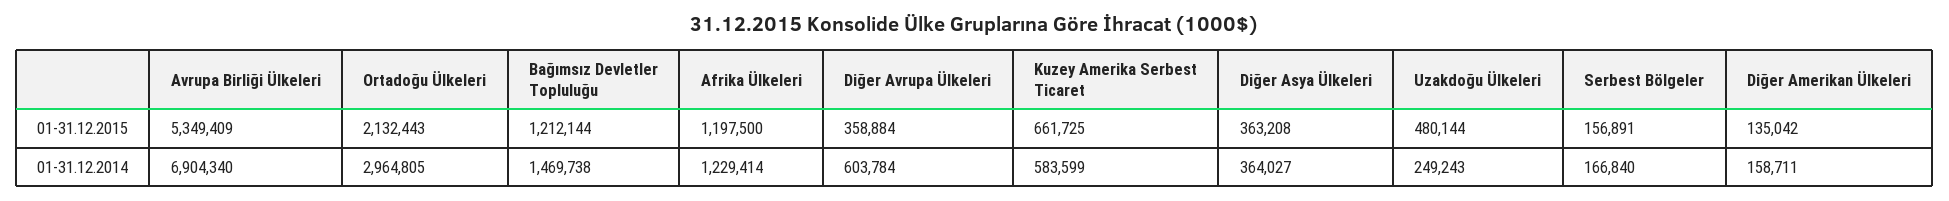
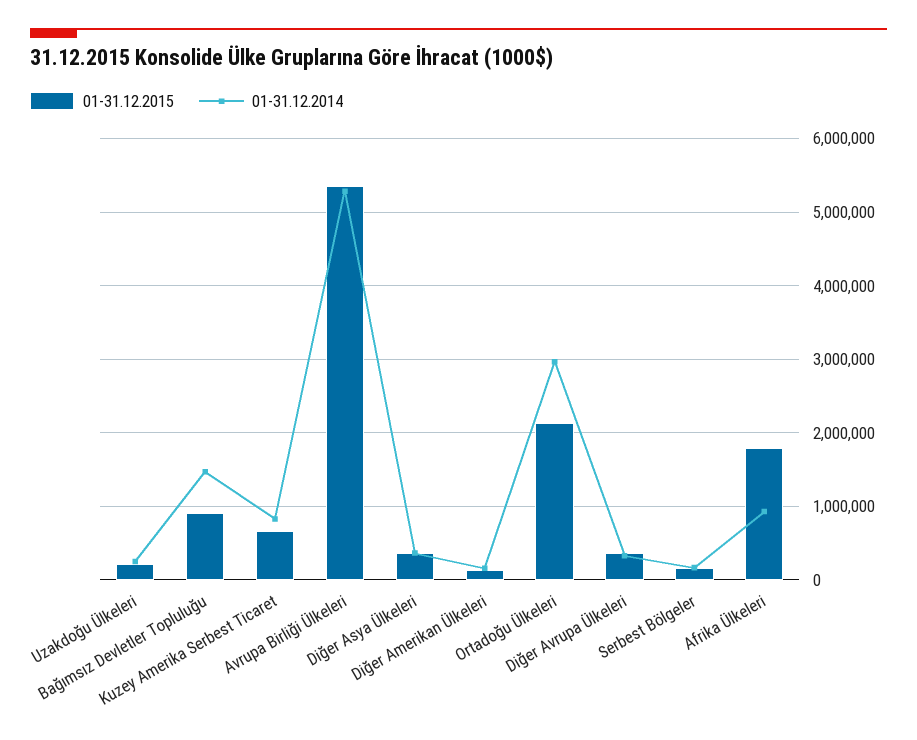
  {
    "01-31.12.2015": {
      "Avrupa Birliği Ülkeleri": 5349409,
      "Ortadoğu Ülkeleri": 2132443,
-     "Bağımsız Devletler Topluluğu": 1212144,
+     "Bağımsız Devletler Topluluğu": 900000,
-     "Afrika Ülkeleri": 1197500,
+     "Afrika Ülkeleri": 1800000,
      "Diğer Avrupa Ülkeleri": 358884,
      "Kuzey Amerika Serbest Ticaret": 661725,
      "Diğer Asya Ülkeleri": 363208,
-     "Uzakdoğu Ülkeleri": 480144,
+     "Uzakdoğu Ülkeleri": 200000,
      "Serbest Bölgeler": 156891,
      "Diğer Amerikan Ülkeleri": 135042
    },
    "01-31.12.2014": {
-     "Avrupa Birliği Ülkeleri": 6904340,
+     "Avrupa Birliği Ülkeleri": 5300000,
      "Ortadoğu Ülkeleri": 2964805,
      "Bağımsız Devletler Topluluğu": 1469738,
-     "Afrika Ülkeleri": 1229414,
+     "Afrika Ülkeleri": 900000,
-     "Diğer Avrupa Ülkeleri": 603784,
+     "Diğer Avrupa Ülkeleri": 300000,
-     "Kuzey Amerika Serbest Ticaret": 583599,
+     "Kuzey Amerika Serbest Ticaret": 800000,
      "Diğer Asya Ülkeleri": 364027,
      "Uzakdoğu Ülkeleri": 249243,
      "Serbest Bölgeler": 166840,
      "Diğer Amerikan Ülkeleri": 158711
    }
  }

